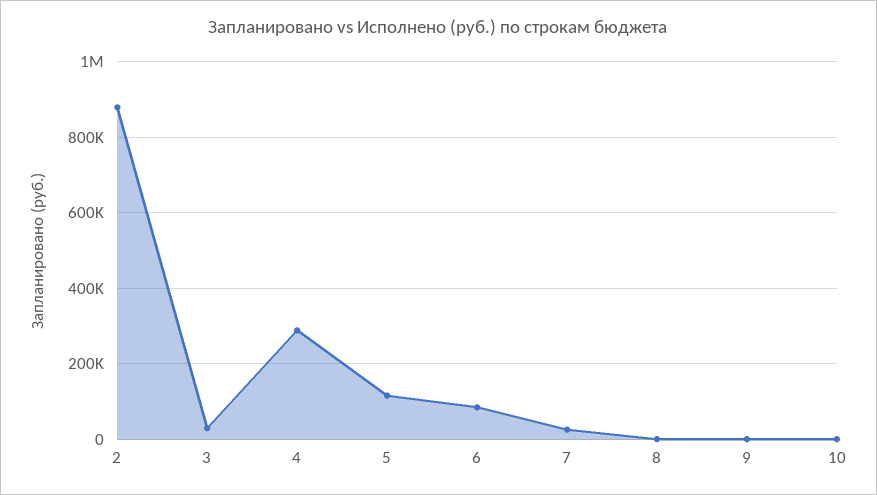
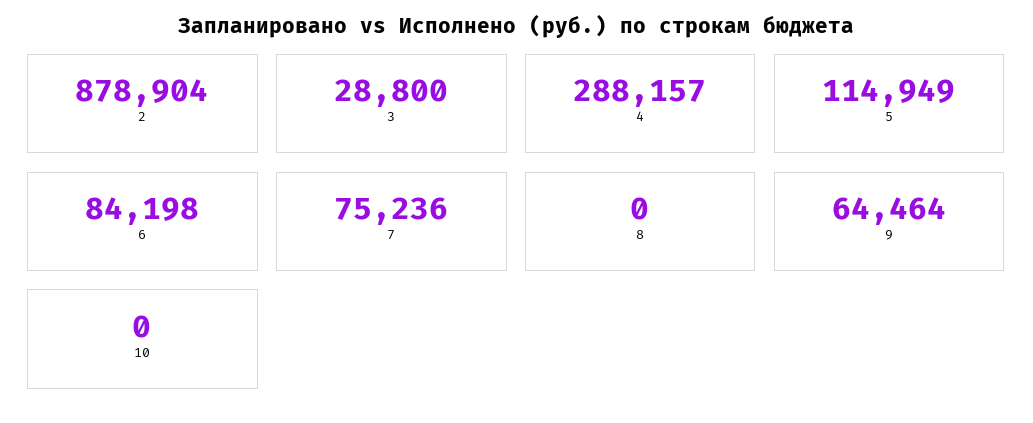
  {
    "2": 878904,
    "3": 28800,
    "4": 288157,
    "5": 114949,
    "6": 84198,
-   "7": 20000,
+   "7": 75236,
    "8": 0,
-   "9": 0,
+   "9": 64464,
    "10": 0
  }

